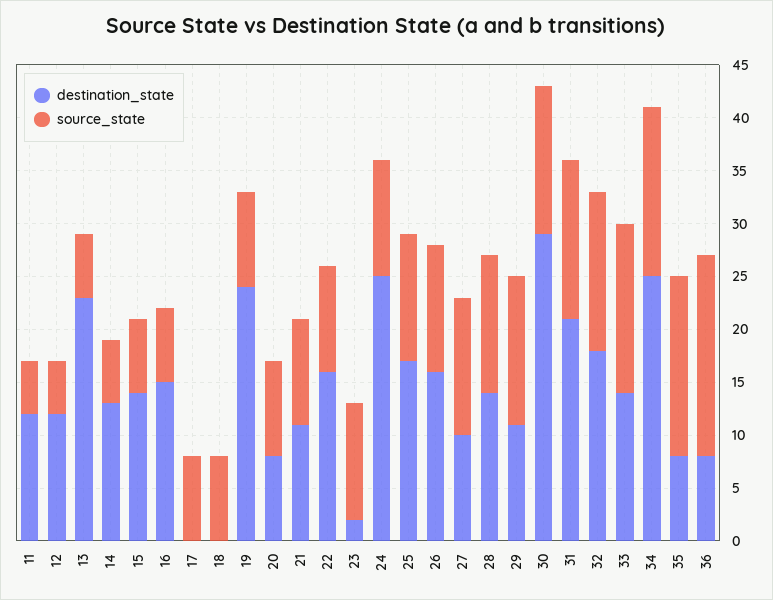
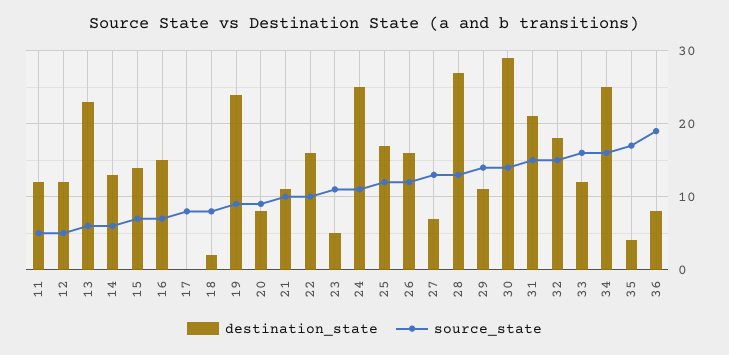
  {
    "destination_state": {
      "11": 12,
      "12": 12,
      "13": 23,
      "14": 13,
      "15": 14,
      "16": 15,
      "17": 0,
-     "18": 0,
+     "18": 2,
      "19": 24,
      "20": 8,
      "21": 11,
      "22": 16,
-     "23": 2,
+     "23": 5,
      "24": 25,
      "25": 17,
      "26": 16,
-     "27": 10,
+     "27": 7,
-     "28": 14,
+     "28": 27,
      "29": 11,
      "30": 29,
      "31": 21,
      "32": 18,
-     "33": 14,
+     "33": 12,
      "34": 25,
-     "35": 8,
+     "35": 4,
      "36": 8
    },
    "source_state": {
      "11": 5,
      "12": 5,
      "13": 6,
      "14": 6,
      "15": 7,
      "16": 7,
      "17": 8,
      "18": 8,
      "19": 9,
      "20": 9,
      "21": 10,
      "22": 10,
      "23": 11,
      "24": 11,
      "25": 12,
      "26": 12,
      "27": 13,
      "28": 13,
      "29": 14,
      "30": 14,
      "31": 15,
      "32": 15,
      "33": 16,
      "34": 16,
      "35": 17,
      "36": 19
    }
  }

